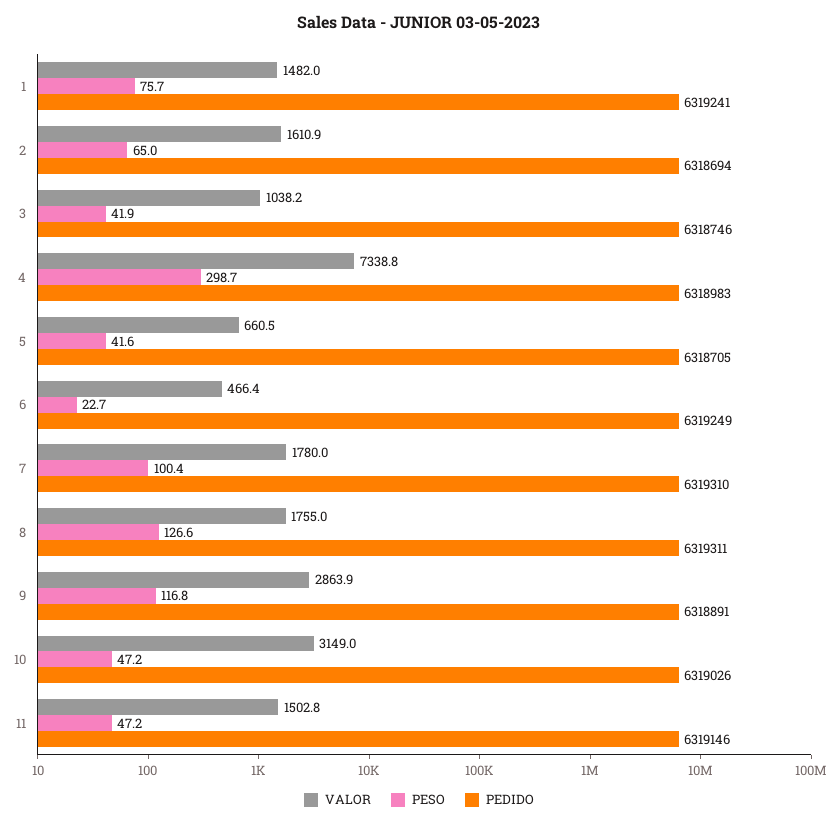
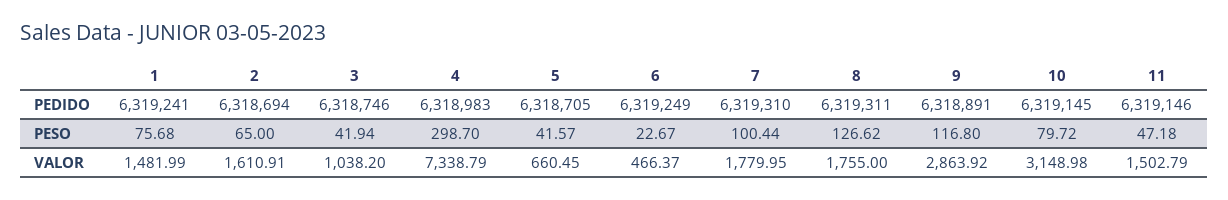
  {
    "VALOR": {
      "1": 1481.99,
      "2": 1610.91,
      "3": 1038.2,
      "4": 7338.79,
      "5": 660.45,
      "6": 466.37,
      "7": 1779.95,
      "8": 1755,
      "9": 2863.92,
      "10": 3148.98,
      "11": 1502.79
    },
    "PESO": {
      "1": 75.68,
      "2": 65,
      "3": 41.94,
      "4": 298.7,
      "5": 41.57,
      "6": 22.67,
      "7": 100.44,
      "8": 126.62,
      "9": 116.8,
-     "10": 47.2,
+     "10": 79.72,
      "11": 47.18
    },
    "PEDIDO": {
      "1": 6319241,
      "2": 6318694,
      "3": 6318746,
      "4": 6318983,
      "5": 6318705,
      "6": 6319249,
      "7": 6319310,
      "8": 6319311,
      "9": 6318891,
-     "10": 6319026,
+     "10": 6319145,
      "11": 6319146
    }
  }

